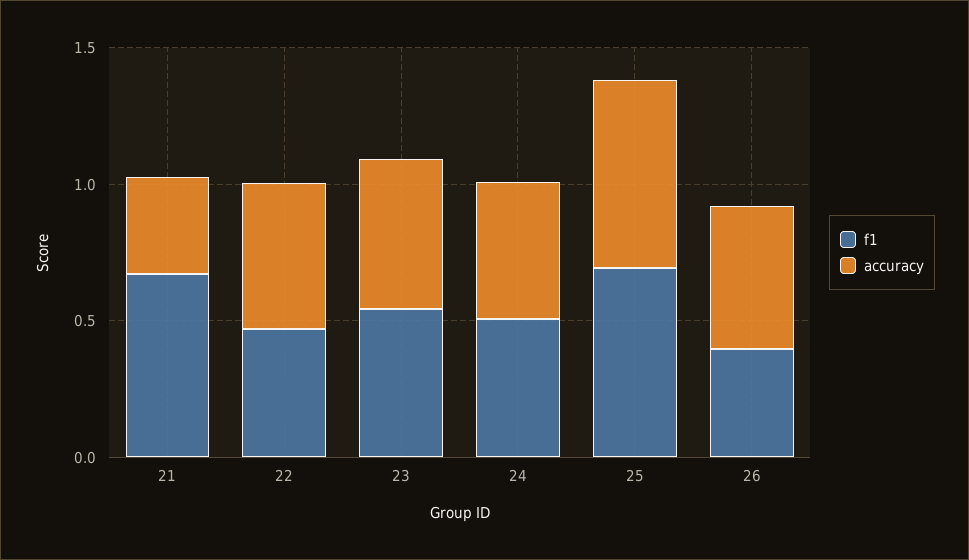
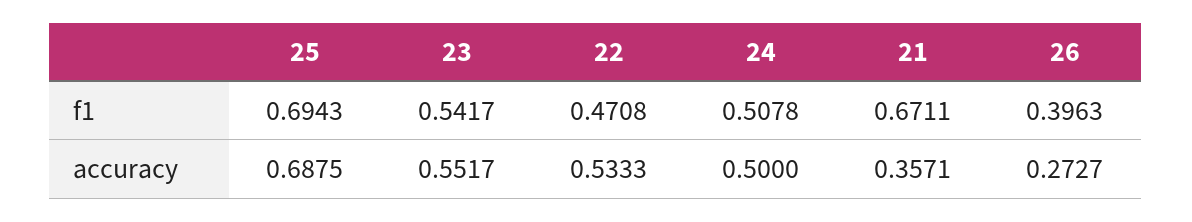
  {
    "f1": {
      "21": 0.6711,
      "22": 0.4708,
      "23": 0.5417,
      "24": 0.5078,
      "25": 0.6943,
      "26": 0.3963
    },
    "accuracy": {
      "21": 0.3571,
      "22": 0.5333,
      "23": 0.5517,
      "24": 0.5,
      "25": 0.6875,
-     "26": 0.5
+     "26": 0.2727
    }
  }

